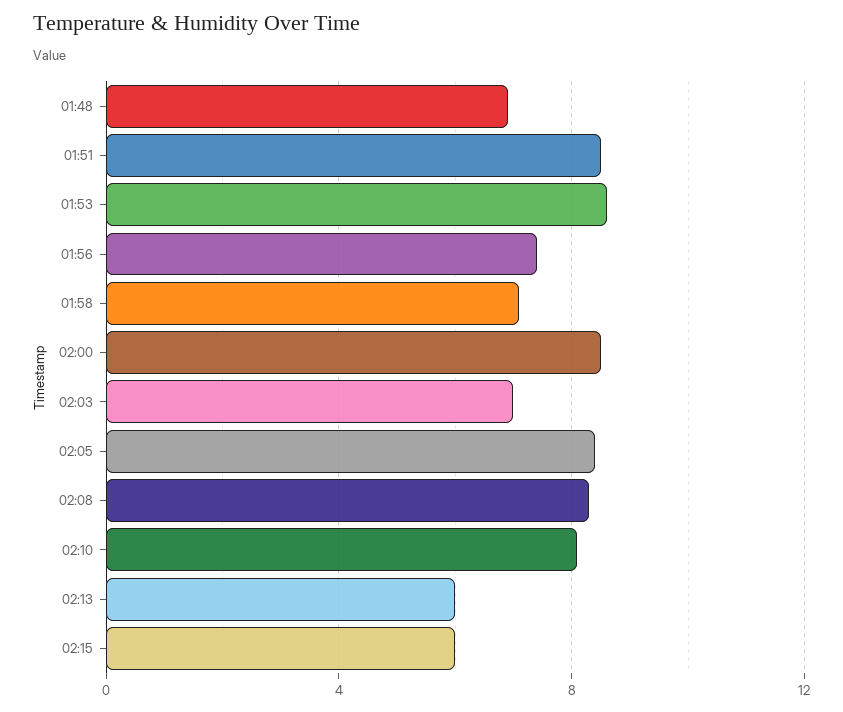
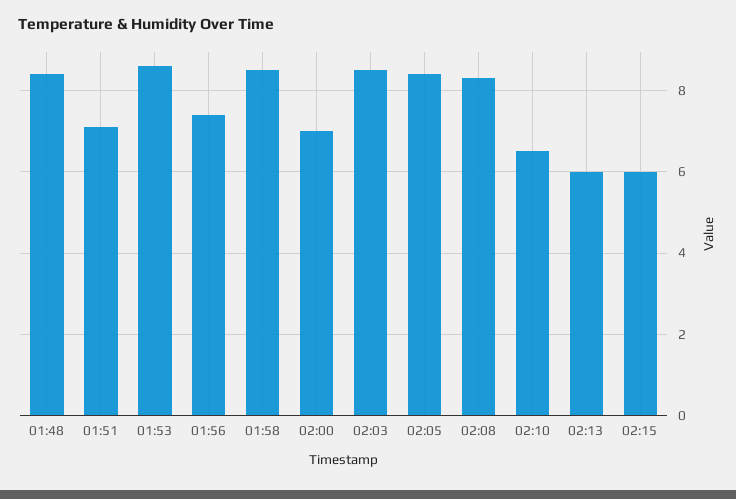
  {
-   "01:48": 7,
+   "01:48": 8.5,
-   "01:51": 8.5,
+   "01:51": 7,
    "01:53": 8.5,
    "01:56": 7.5,
-   "01:58": 7,
+   "01:58": 8.5,
-   "02:00": 8.5,
+   "02:00": 7,
-   "02:03": 7,
+   "02:03": 8.5,
    "02:05": 8.5,
    "02:08": 8.5,
-   "02:10": 8,
+   "02:10": 6.5,
    "02:13": 6,
    "02:15": 6
  }

